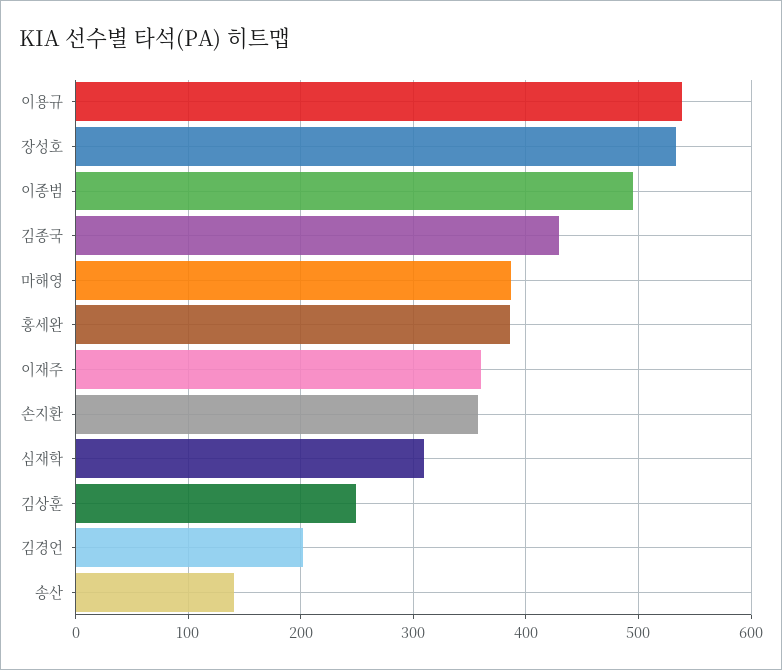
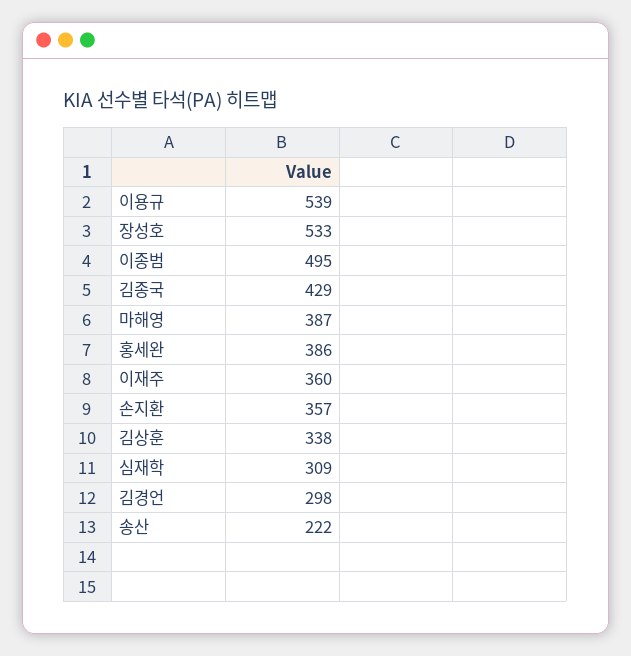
  {
    "이용규": 539,
    "장성호": 533,
    "이종범": 495,
    "김종국": 429,
    "마해영": 387,
    "홍세완": 386,
    "이재주": 360,
    "손지환": 357,
    "심재학": 309,
-   "김상훈": 250,
+   "김상훈": 338,
-   "김경언": 200,
+   "김경언": 298,
-   "송산": 140
+   "송산": 222
  }

